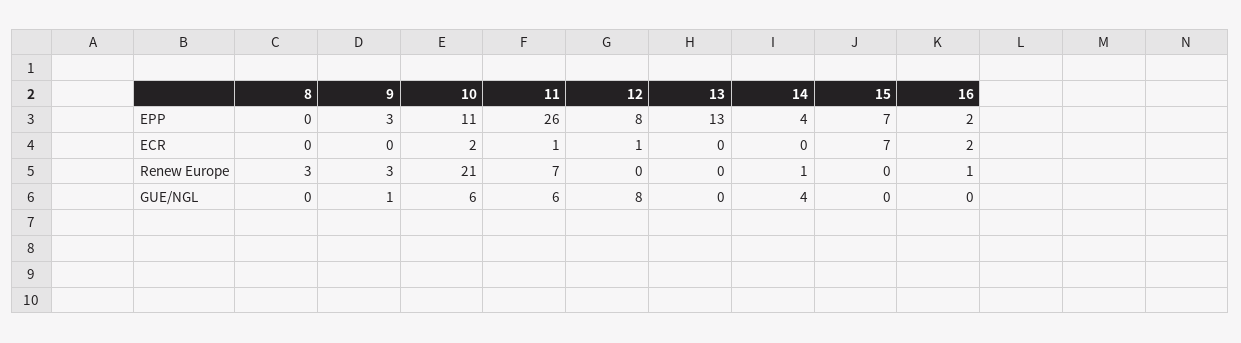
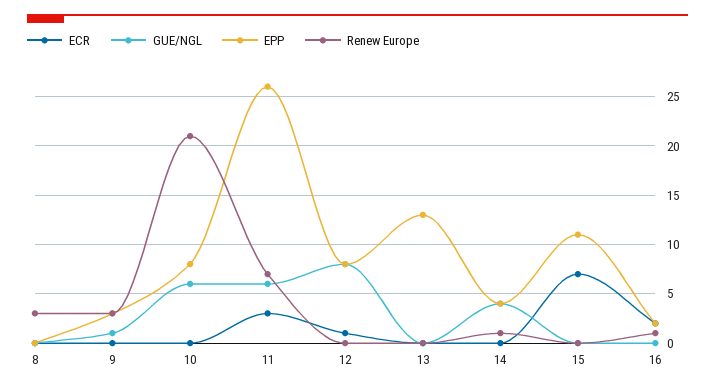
  {
    "EPP": {
      "8": 0,
      "9": 3,
-     "10": 11,
+     "10": 8,
      "11": 26,
      "12": 8,
      "13": 13,
      "14": 4,
-     "15": 7,
+     "15": 11,
      "16": 2
    },
    "ECR": {
      "8": 0,
      "9": 0,
-     "10": 2,
+     "10": 0,
-     "11": 1,
+     "11": 3,
      "12": 1,
      "13": 0,
      "14": 0,
      "15": 7,
      "16": 2
    },
    "Renew Europe": {
      "8": 3,
      "9": 3,
      "10": 21,
      "11": 7,
      "12": 0,
      "13": 0,
      "14": 1,
      "15": 0,
      "16": 1
    },
    "GUE/NGL": {
      "8": 0,
      "9": 1,
      "10": 6,
      "11": 6,
      "12": 8,
      "13": 0,
      "14": 4,
      "15": 0,
      "16": 0
    }
  }

